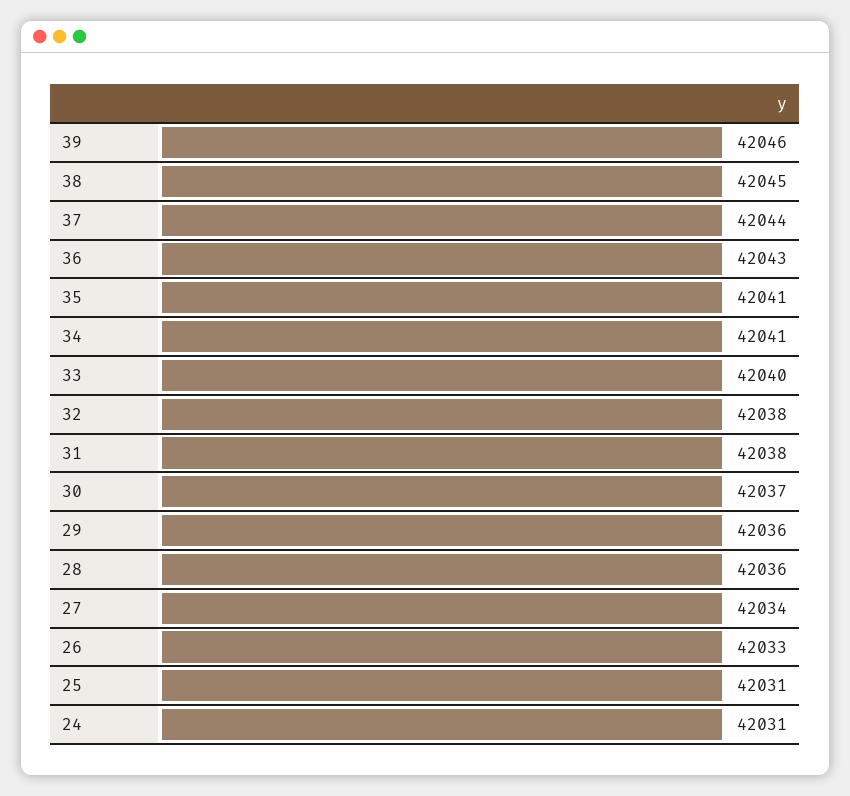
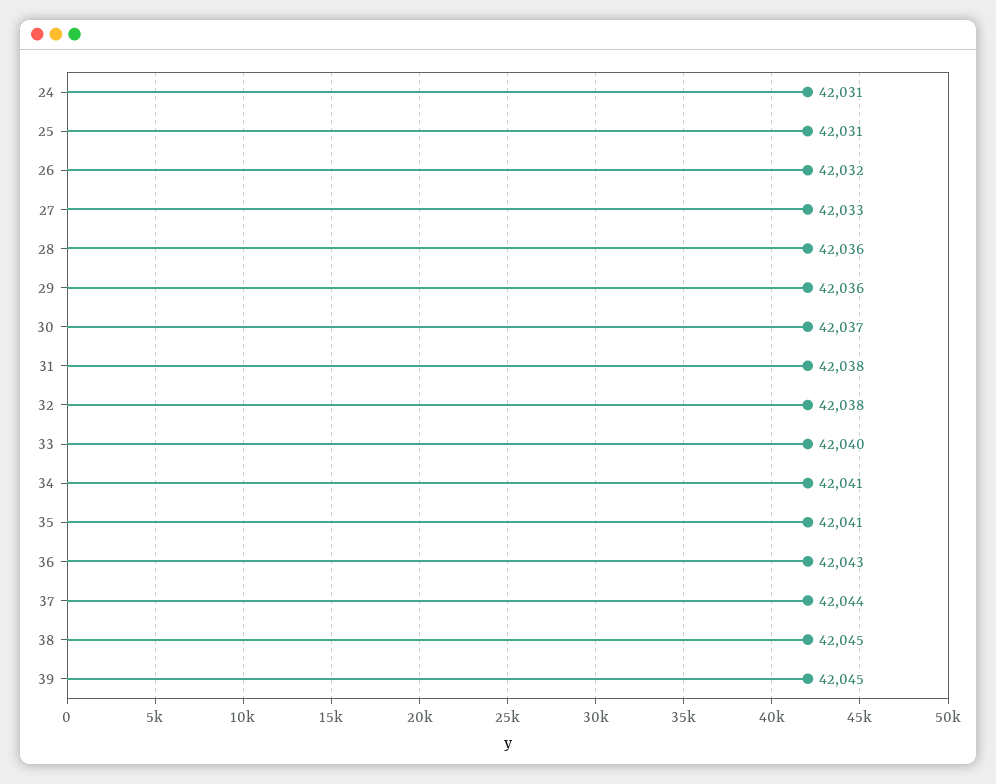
  {
-   "39": 42046,
+   "39": 42045,
    "38": 42045,
    "37": 42044,
    "36": 42043,
    "35": 42041,
    "34": 42041,
    "33": 42040,
    "32": 42038,
    "31": 42038,
    "30": 42037,
    "29": 42036,
    "28": 42036,
-   "27": 42034,
+   "27": 42033,
-   "26": 42033,
+   "26": 42032,
    "25": 42031,
    "24": 42031
  }

